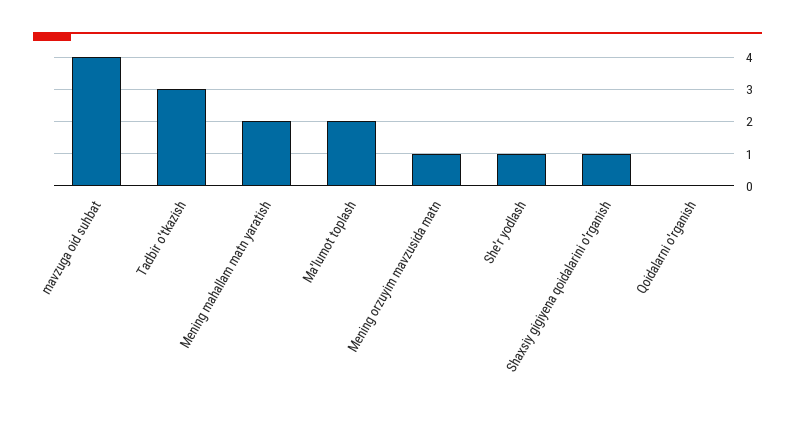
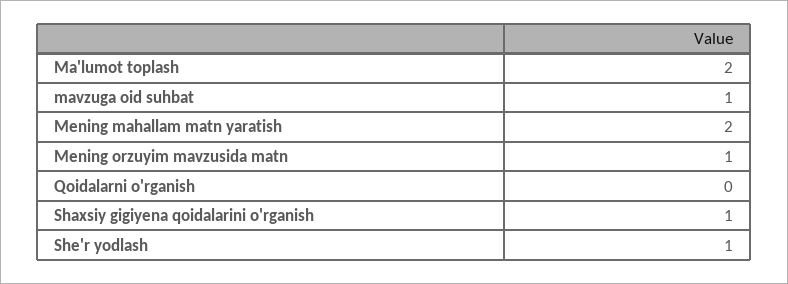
  {
-   "mavzuga oid suhbat": 4,
+   "mavzuga oid suhbat": 1,
-   "Tadbir o'tkazish": 3,
    "Mening mahallam matn yaratish": 2,
    "Ma'lumot toplash": 2,
    "Mening orzuyim mavzusida matn": 1,
    "She'r yodlash": 1,
    "Shaxsiy gigiyena qoidalarini o'rganish": 1,
    "Qoidalarni o'rganish": 0
  }

